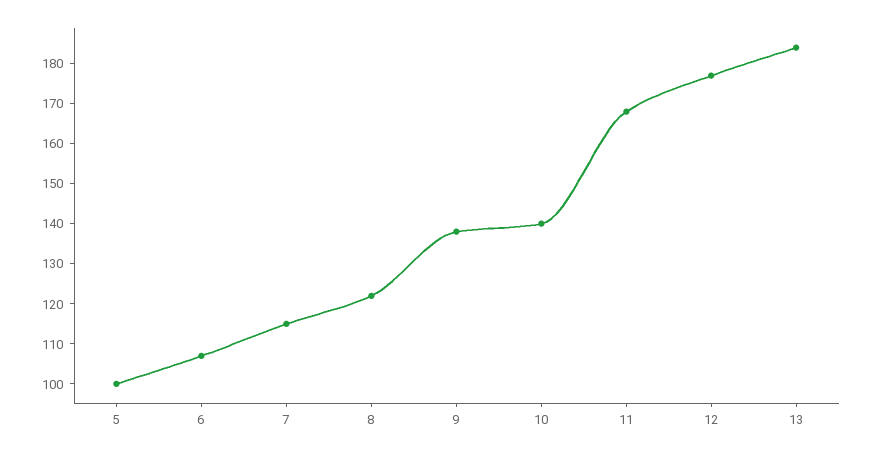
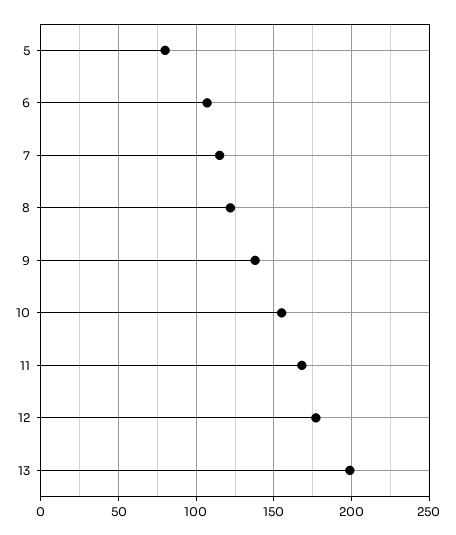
  {
-   "5": 100,
+   "5": 80,
    "6": 105,
    "7": 115,
    "8": 120,
    "9": 140,
-   "10": 140,
+   "10": 155,
    "11": 170,
    "12": 175,
-   "13": 185
+   "13": 200
  }

